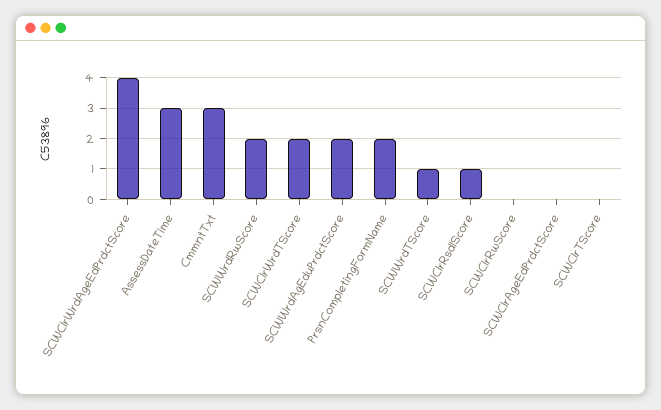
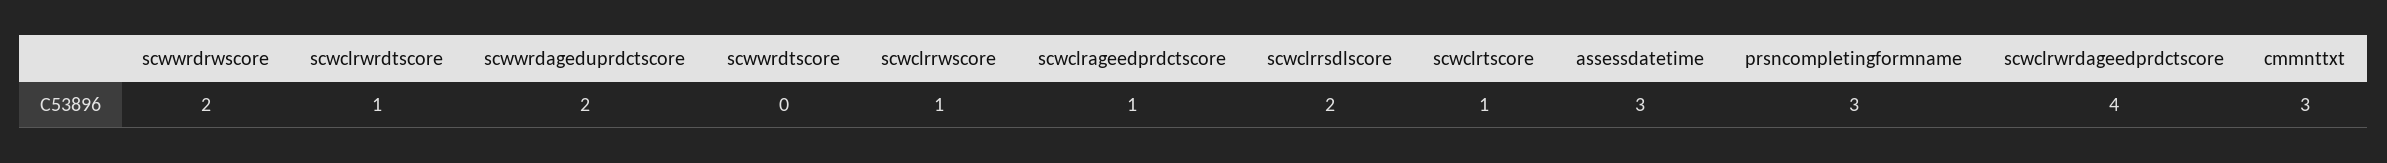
  {
    "SCWClrWrdAgeEdPrdctScore": 4,
    "AssessDateTime": 3,
    "CmmntTxt": 3,
    "SCWWrdRwScore": 2,
-   "SCWClrWrdTScore": 2,
+   "SCWClrWrdTScore": 1,
    "SCWWrdAgEduPrdctScore": 2,
-   "PrsnCompletingFormName": 2,
+   "PrsnCompletingFormName": 3,
-   "SCWWrdTScore": 1,
+   "SCWWrdTScore": 0,
-   "SCWClrRsdlScore": 1,
+   "SCWClrRsdlScore": 2,
-   "SCWClrRwScore": 0,
+   "SCWClrRwScore": 1,
-   "SCWClrAgeEdPrdctScore": 0,
+   "SCWClrAgeEdPrdctScore": 1,
-   "SCWClrTScore": 0
+   "SCWClrTScore": 1
  }

